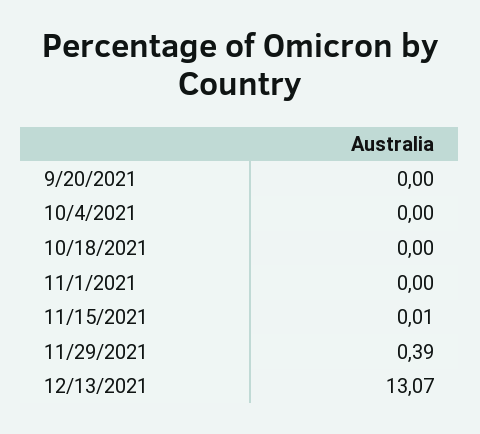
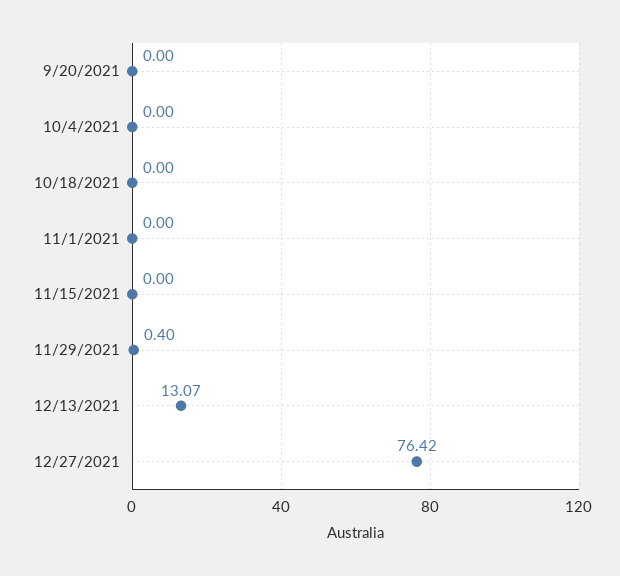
  {
    "9/20/2021": 0,
    "10/4/2021": 0,
    "10/18/2021": 0,
    "11/1/2021": 0,
-   "11/15/2021": 0.01,
+   "11/15/2021": 0,
-   "11/29/2021": 0.39,
+   "11/29/2021": 0.4,
-   "12/13/2021": 13.07
+   "12/13/2021": 13.07,
+   "12/27/2021": 76.42
  }

